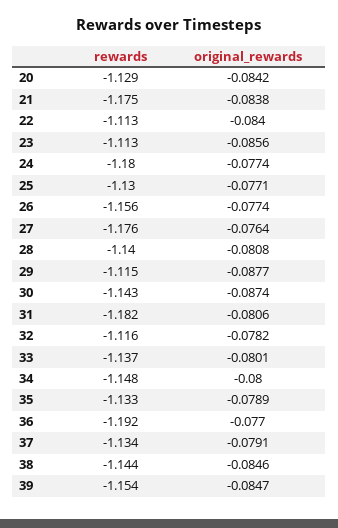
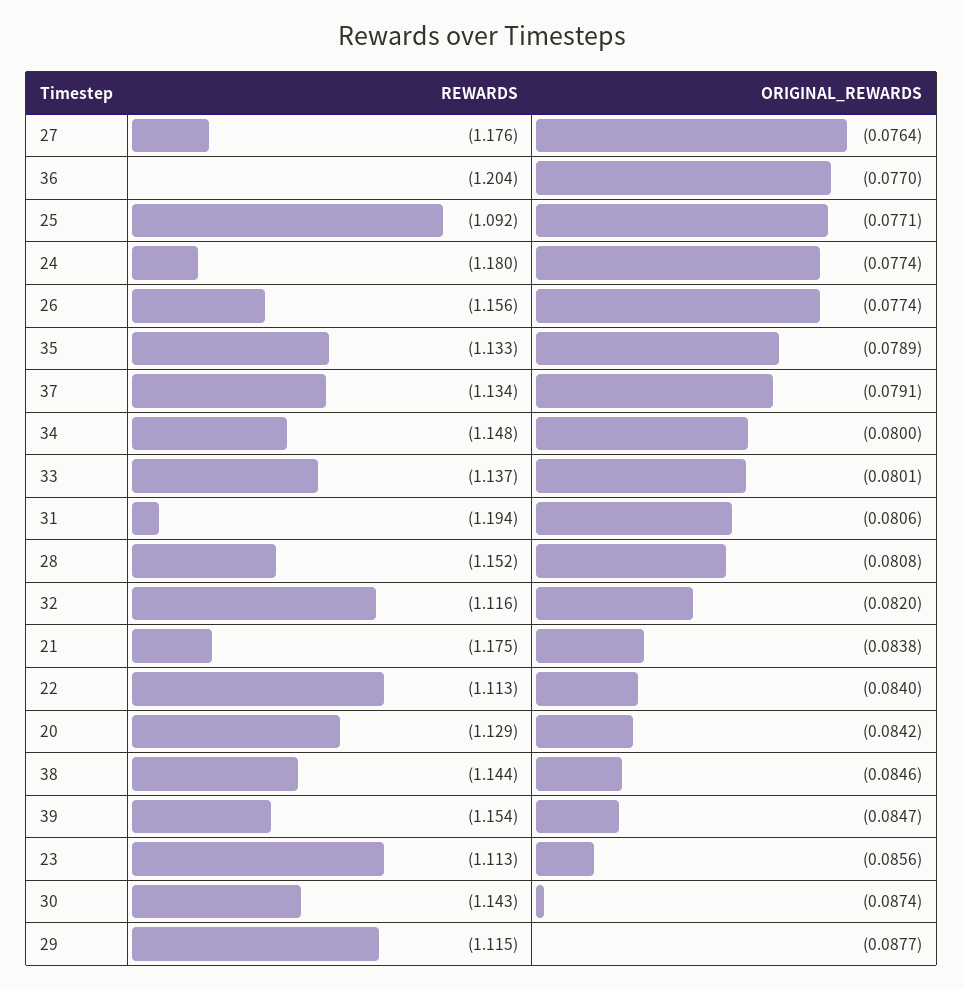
  {
    "rewards": {
      "20": -1.129,
      "21": -1.175,
      "22": -1.113,
      "23": -1.113,
      "24": -1.18,
-     "25": -1.13,
+     "25": -1.092,
      "26": -1.156,
      "27": -1.176,
-     "28": -1.14,
+     "28": -1.152,
      "29": -1.115,
      "30": -1.143,
-     "31": -1.182,
+     "31": -1.194,
      "32": -1.116,
      "33": -1.137,
      "34": -1.148,
      "35": -1.133,
-     "36": -1.192,
+     "36": -1.204,
      "37": -1.134,
      "38": -1.144,
      "39": -1.154
    },
    "original_rewards": {
      "20": -0.0842,
      "21": -0.0838,
      "22": -0.084,
      "23": -0.0856,
      "24": -0.0774,
      "25": -0.0771,
      "26": -0.0774,
      "27": -0.0764,
      "28": -0.0808,
      "29": -0.0877,
      "30": -0.0874,
      "31": -0.0806,
-     "32": -0.0782,
+     "32": -0.082,
      "33": -0.0801,
      "34": -0.08,
      "35": -0.0789,
      "36": -0.077,
      "37": -0.0791,
      "38": -0.0846,
      "39": -0.0847
    }
  }

